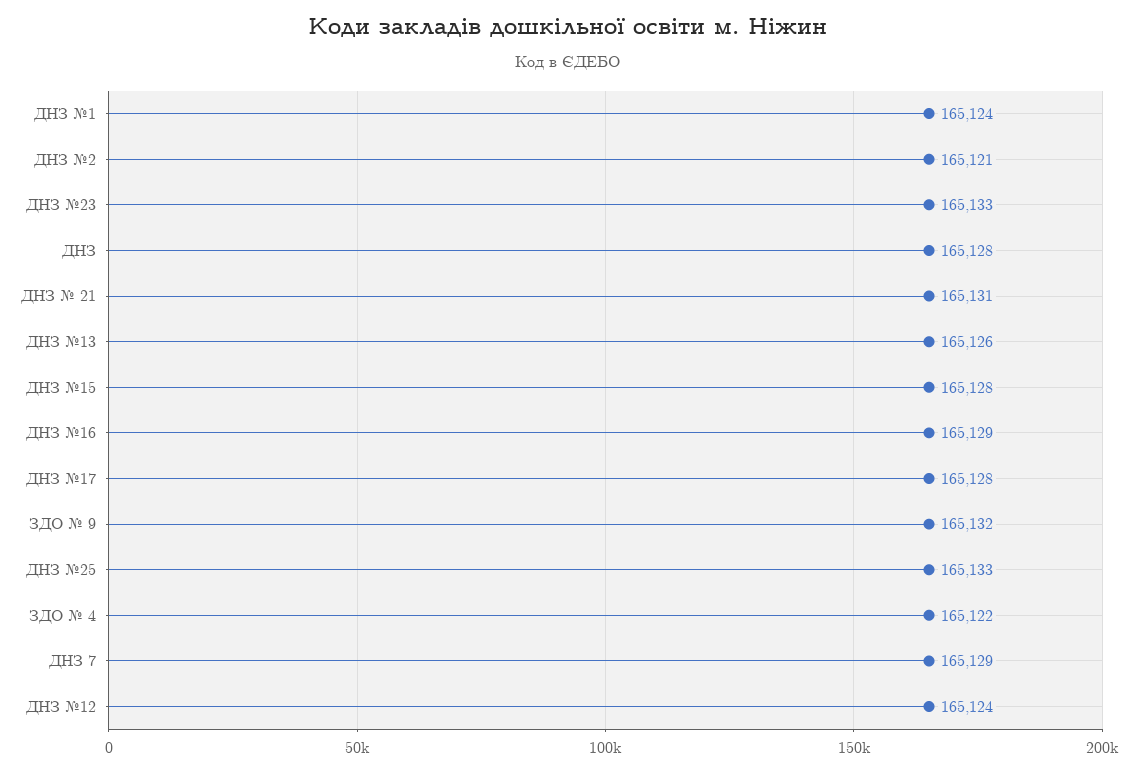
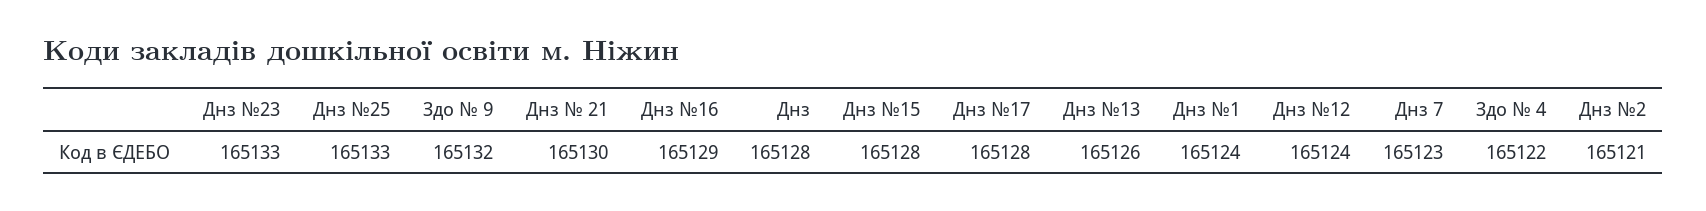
  {
    "ДНЗ №1": 165124,
    "ДНЗ №2": 165121,
    "ДНЗ №23": 165133,
    "ДНЗ": 165128,
-   "ДНЗ № 21": 165131,
+   "ДНЗ № 21": 165130,
    "ДНЗ №13": 165126,
    "ДНЗ №15": 165128,
    "ДНЗ №16": 165129,
    "ДНЗ №17": 165128,
    "ЗДО № 9": 165132,
    "ДНЗ №25": 165133,
    "ЗДО № 4": 165122,
-   "ДНЗ 7": 165129,
+   "ДНЗ 7": 165123,
    "ДНЗ №12": 165124
  }

